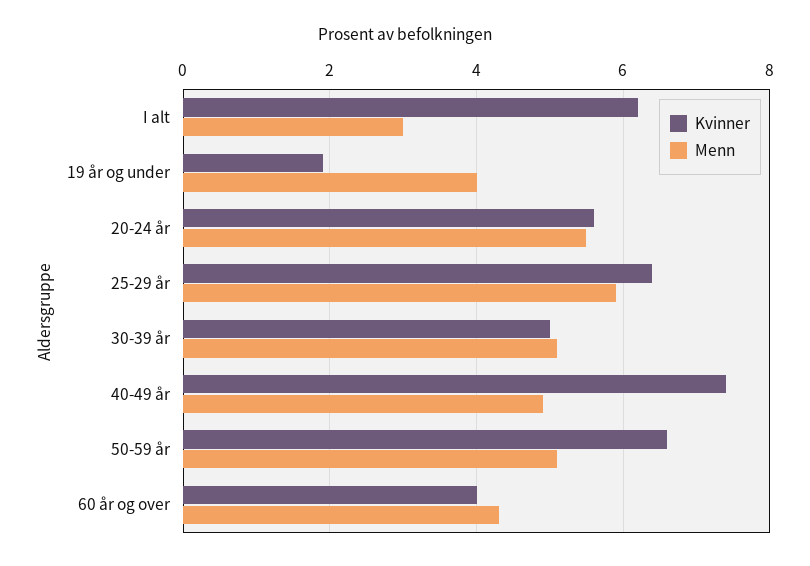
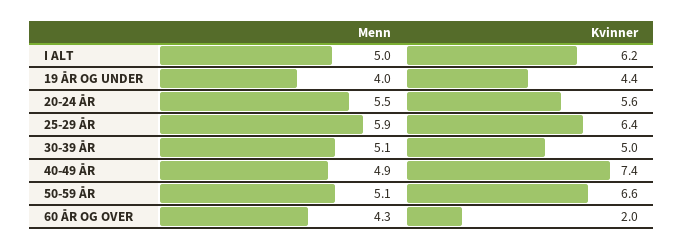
  {
    "Kvinner": {
      "I alt": 6.2,
-     "19 år og under": 2,
+     "19 år og under": 4.4,
      "20-24 år": 5.6,
      "25-29 år": 6.4,
      "30-39 år": 5,
      "40-49 år": 7.4,
      "50-59 år": 6.6,
-     "60 år og over": 4
+     "60 år og over": 2
    },
    "Menn": {
-     "I alt": 3,
+     "I alt": 5,
      "19 år og under": 4,
      "20-24 år": 5.5,
      "25-29 år": 5.9,
      "30-39 år": 5.1,
      "40-49 år": 4.9,
      "50-59 år": 5.1,
      "60 år og over": 4.3
    }
  }

